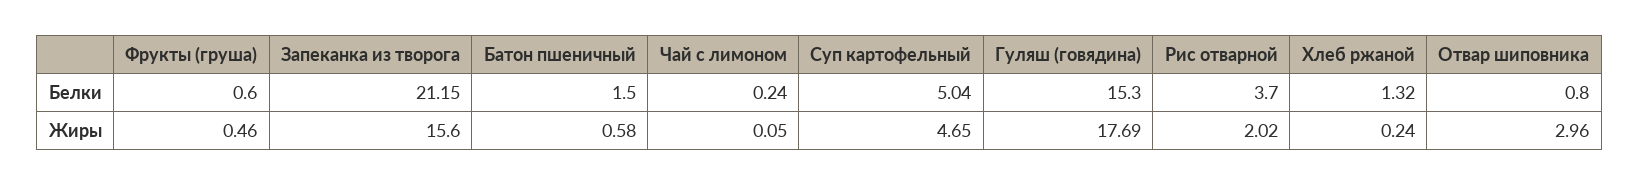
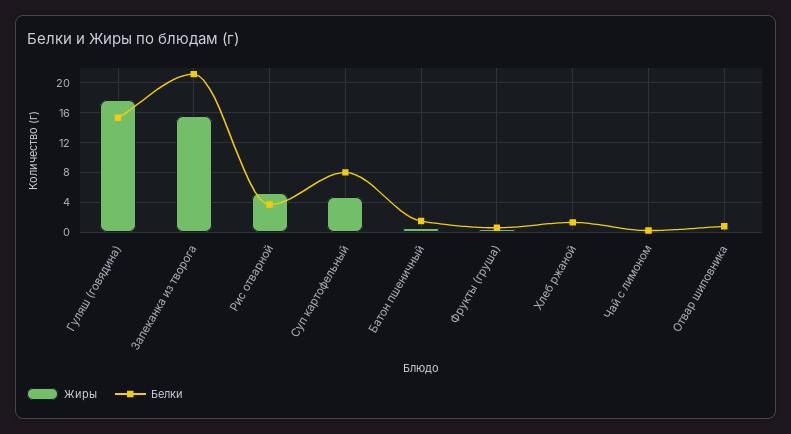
  {
    "Белки": {
      "Фрукты (груша)": 0.6,
      "Запеканка из творога": 21.15,
      "Батон пшеничный": 1.5,
      "Чай с лимоном": 0.24,
-     "Суп картофельный": 5.04,
+     "Суп картофельный": 8,
      "Гуляш (говядина)": 15.3,
      "Рис отварной": 3.7,
      "Хлеб ржаной": 1.32,
      "Отвар шиповника": 0.8
    },
    "Жиры": {
      "Фрукты (груша)": 0.46,
      "Запеканка из творога": 15.6,
      "Батон пшеничный": 0.58,
      "Чай с лимоном": 0.05,
      "Суп картофельный": 4.65,
      "Гуляш (говядина)": 17.69,
-     "Рис отварной": 2.02,
+     "Рис отварной": 5,
      "Хлеб ржаной": 0.24,
-     "Отвар шиповника": 2.96
+     "Отвар шиповника": 0
    }
  }

